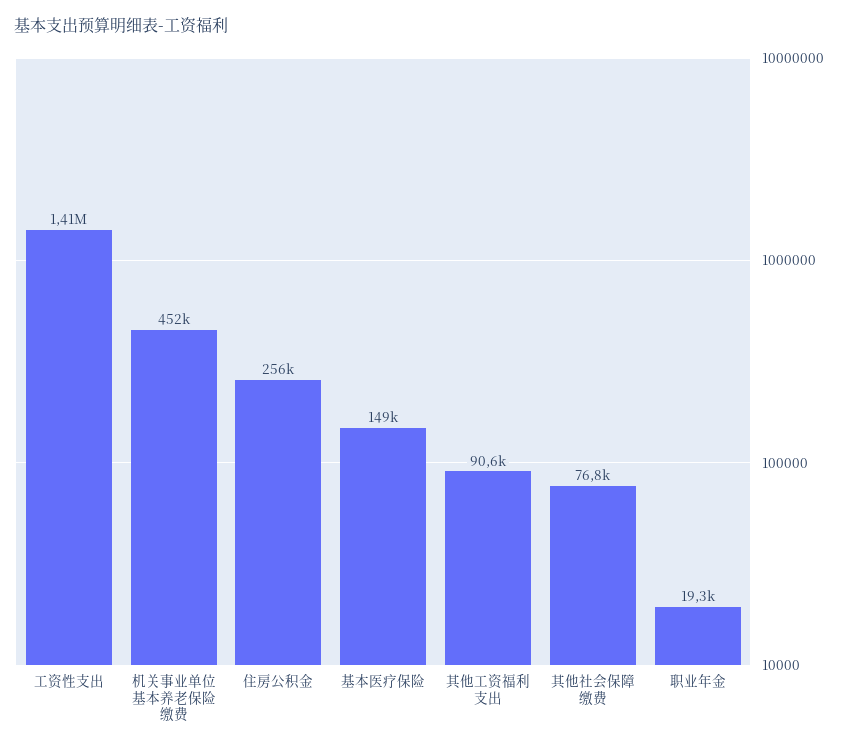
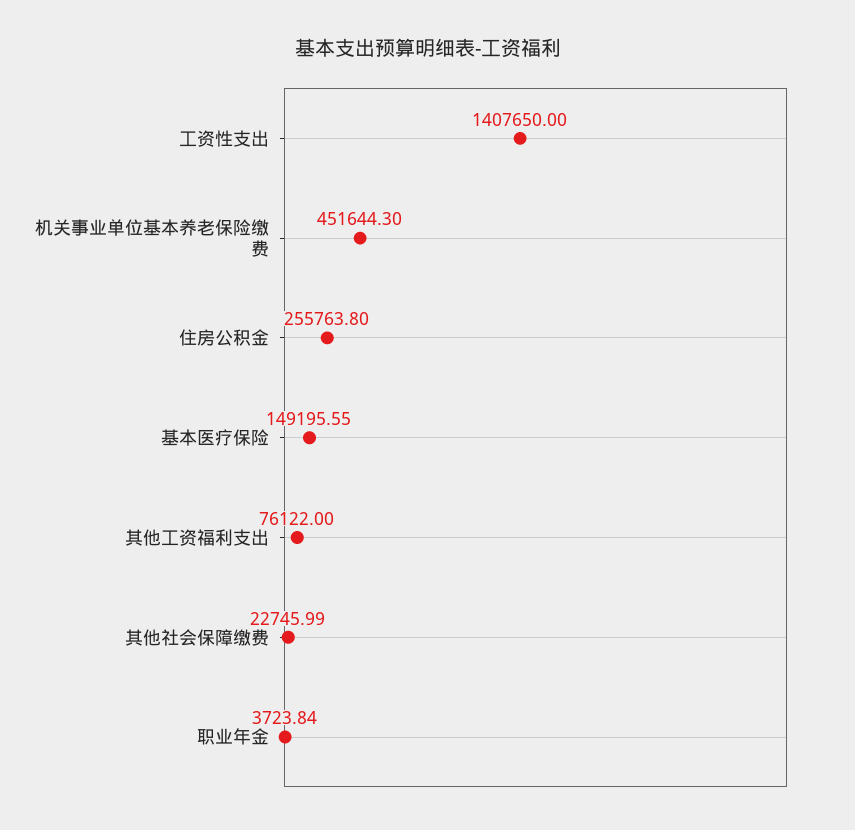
  {
    "工资性支出": 1407650,
    "机关事业单位基本养老保险缴费": 451644.3,
    "住房公积金": 255763.8,
    "基本医疗保险": 149195.55,
-   "其他工资福利支出": 90600,
+   "其他工资福利支出": 76122,
-   "其他社会保障缴费": 76800,
+   "其他社会保障缴费": 22745.99,
-   "职业年金": 19300
+   "职业年金": 3723.84
  }

